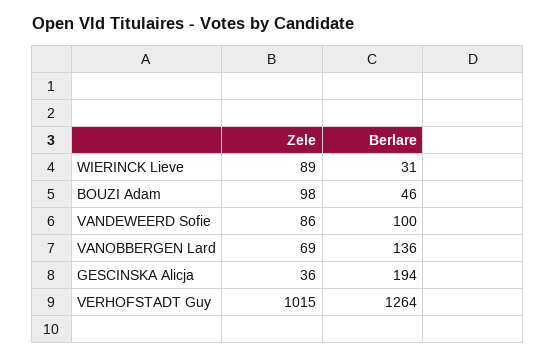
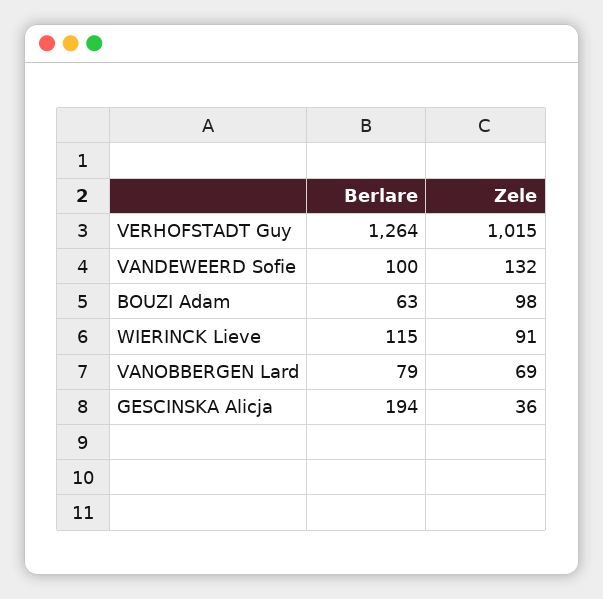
  {
    "Zele": {
-     "WIERINCK Lieve": 89,
+     "WIERINCK Lieve": 91,
      "BOUZI Adam": 98,
-     "VANDEWEERD Sofie": 86,
+     "VANDEWEERD Sofie": 132,
      "VANOBBERGEN Lard": 69,
      "GESCINSKA Alicja": 36,
      "VERHOFSTADT Guy": 1015
    },
    "Berlare": {
-     "WIERINCK Lieve": 31,
+     "WIERINCK Lieve": 115,
-     "BOUZI Adam": 46,
+     "BOUZI Adam": 63,
      "VANDEWEERD Sofie": 100,
-     "VANOBBERGEN Lard": 136,
+     "VANOBBERGEN Lard": 79,
      "GESCINSKA Alicja": 194,
      "VERHOFSTADT Guy": 1264
    }
  }

